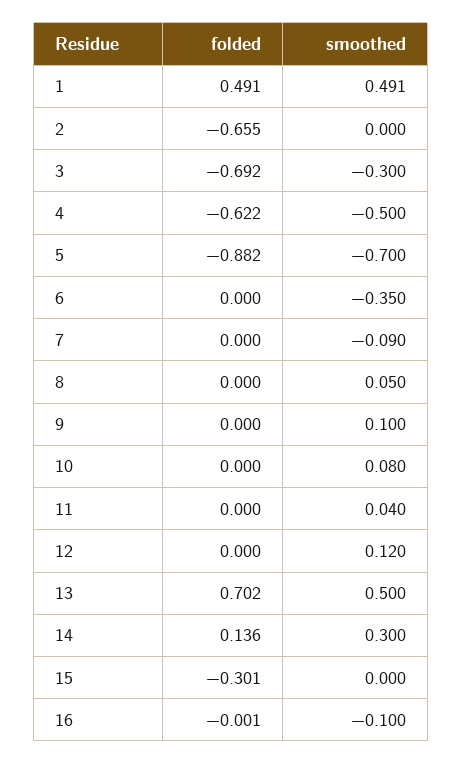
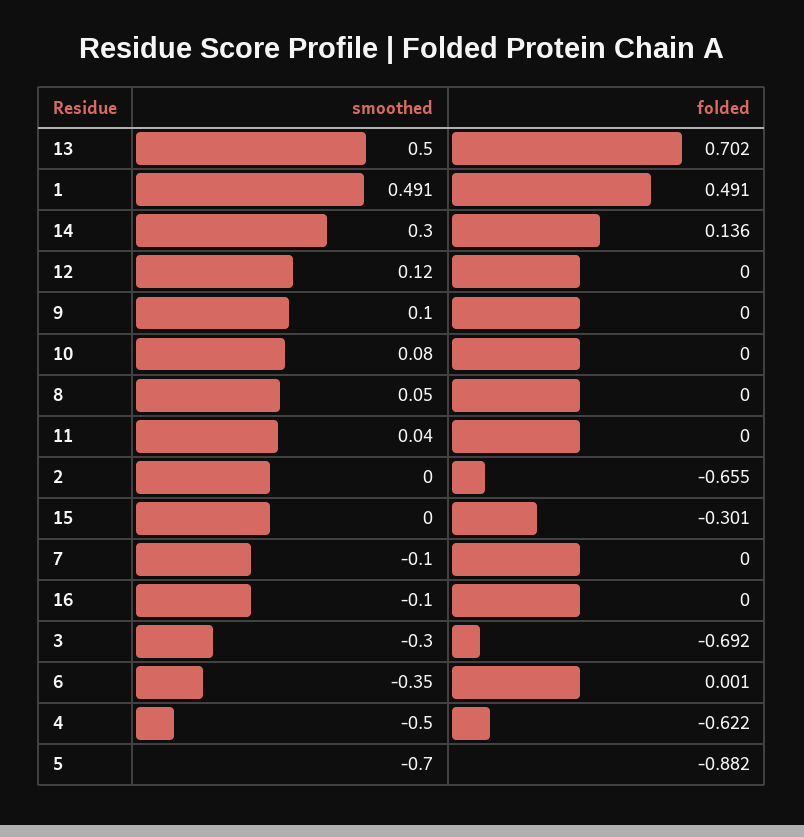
  {
    "folded": {
      "1": 0.491,
      "2": -0.655,
      "3": -0.692,
      "4": -0.622,
      "5": -0.882,
-     "6": 0,
+     "6": 0.001,
      "7": 0,
      "8": 0,
      "9": 0,
      "10": 0,
      "11": 0,
      "12": 0,
      "13": 0.702,
      "14": 0.136,
      "15": -0.301,
-     "16": -0.001
+     "16": 0
    },
    "smoothed": {
      "1": 0.491,
      "2": 0,
      "3": -0.3,
      "4": -0.5,
      "5": -0.7,
      "6": -0.35,
-     "7": -0.09,
+     "7": -0.1,
      "8": 0.05,
      "9": 0.1,
      "10": 0.08,
      "11": 0.04,
      "12": 0.12,
      "13": 0.5,
      "14": 0.3,
      "15": 0,
      "16": -0.1
    }
  }

